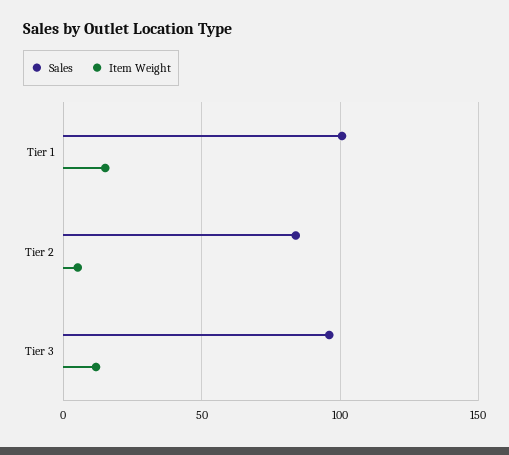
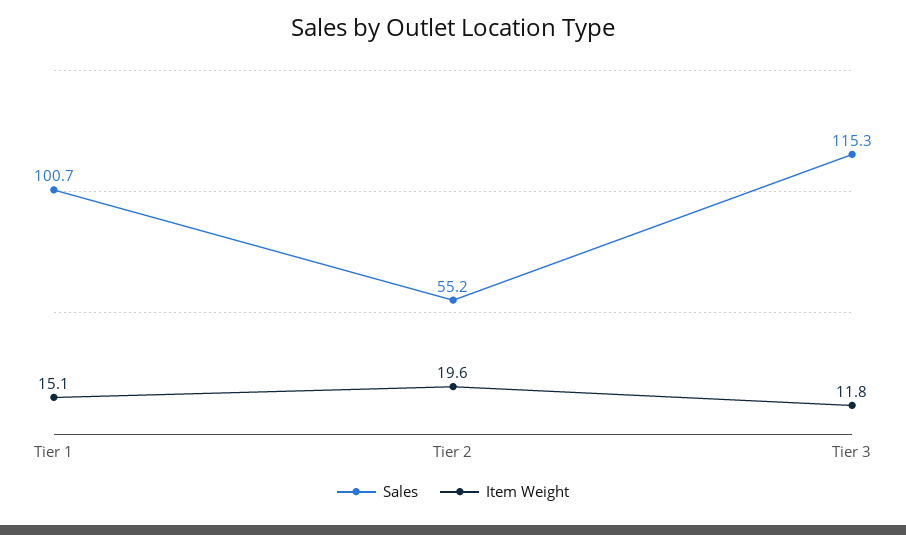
  {
    "Sales": {
      "Tier 1": 100.7,
-     "Tier 2": 85,
+     "Tier 2": 55.2,
-     "Tier 3": 95
+     "Tier 3": 115.3
    },
    "Item Weight": {
      "Tier 1": 15.1,
-     "Tier 2": 5,
+     "Tier 2": 19.6,
      "Tier 3": 11.8
    }
  }

